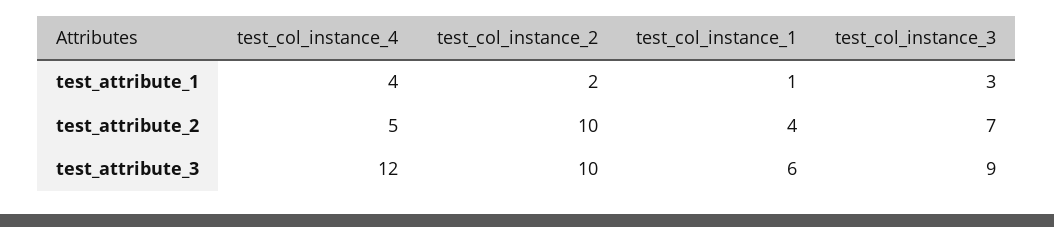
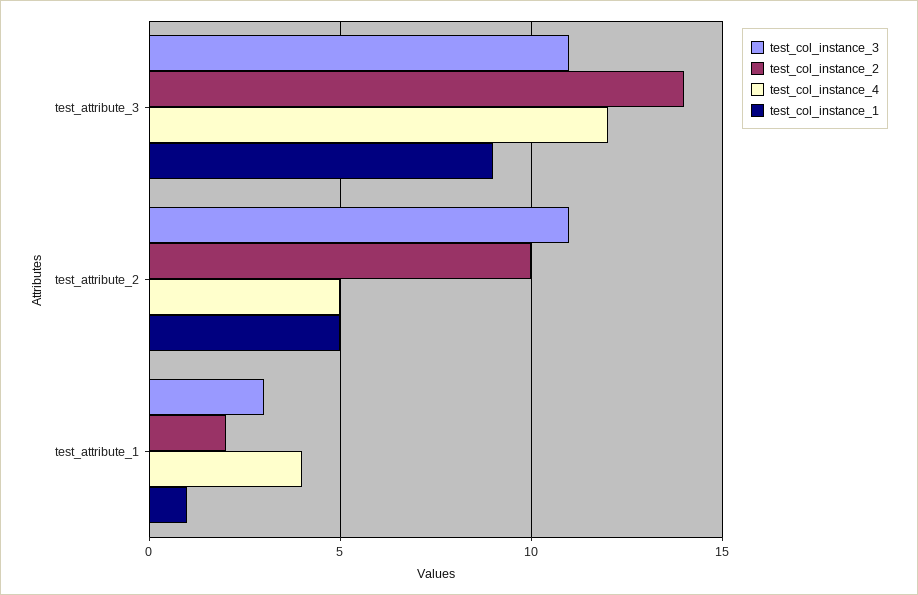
  {
    "test_col_instance_4": {
      "test_attribute_1": 4,
      "test_attribute_2": 5,
      "test_attribute_3": 12
    },
    "test_col_instance_2": {
      "test_attribute_1": 2,
      "test_attribute_2": 10,
-     "test_attribute_3": 10
+     "test_attribute_3": 14
    },
    "test_col_instance_1": {
      "test_attribute_1": 1,
-     "test_attribute_2": 4,
+     "test_attribute_2": 5,
-     "test_attribute_3": 6
+     "test_attribute_3": 9
    },
    "test_col_instance_3": {
      "test_attribute_1": 3,
-     "test_attribute_2": 7,
+     "test_attribute_2": 11,
-     "test_attribute_3": 9
+     "test_attribute_3": 11
    }
  }

